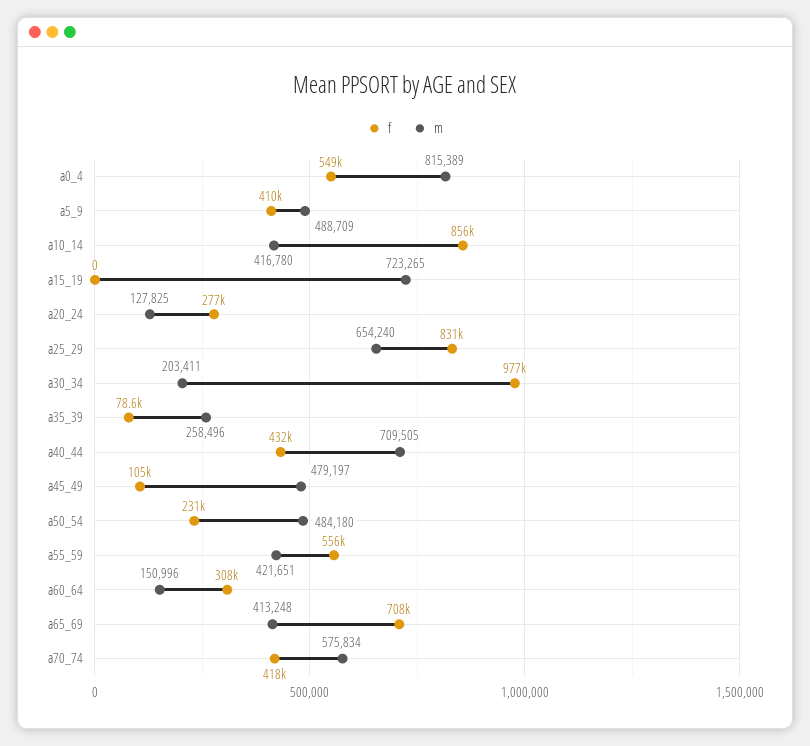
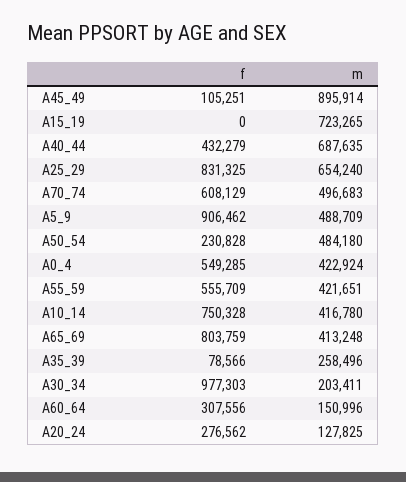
  {
    "f": {
      "a0_4": 549285,
-     "a5_9": 410000,
+     "a5_9": 906462,
-     "a10_14": 856000,
+     "a10_14": 750328,
      "a15_19": 0,
      "a20_24": 276562,
      "a25_29": 831325,
      "a30_34": 977303,
      "a35_39": 78566,
      "a40_44": 432279,
      "a45_49": 105251,
      "a50_54": 230828,
      "a55_59": 555709,
      "a60_64": 307556,
-     "a65_69": 708000,
+     "a65_69": 803759,
-     "a70_74": 418000
+     "a70_74": 608129
    },
    "m": {
-     "a0_4": 815389,
+     "a0_4": 422924,
      "a5_9": 488709,
      "a10_14": 416780,
      "a15_19": 723265,
      "a20_24": 127825,
      "a25_29": 654240,
      "a30_34": 203411,
      "a35_39": 258496,
-     "a40_44": 709505,
+     "a40_44": 687635,
-     "a45_49": 479197,
+     "a45_49": 895914,
      "a50_54": 484180,
      "a55_59": 421651,
      "a60_64": 150996,
      "a65_69": 413248,
-     "a70_74": 575834
+     "a70_74": 496683
    }
  }

